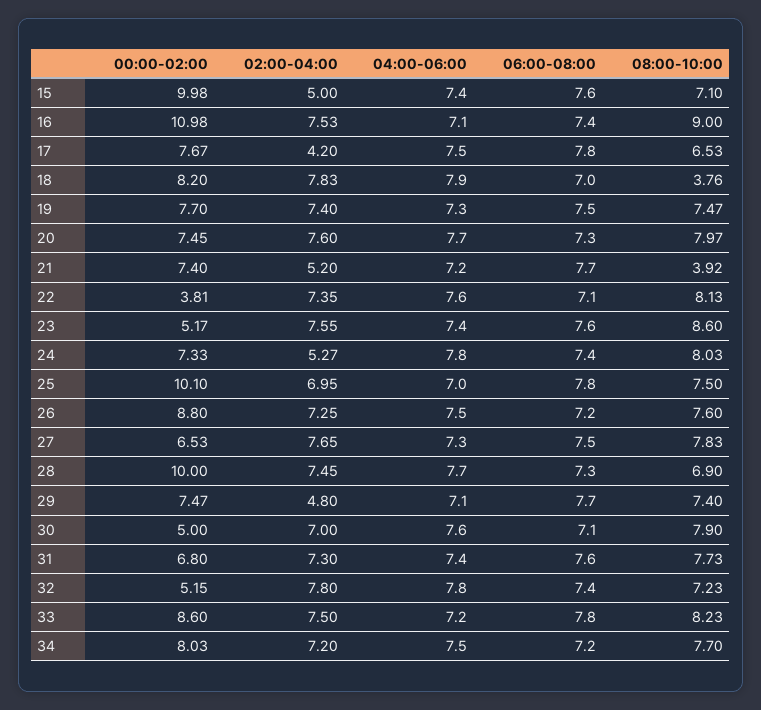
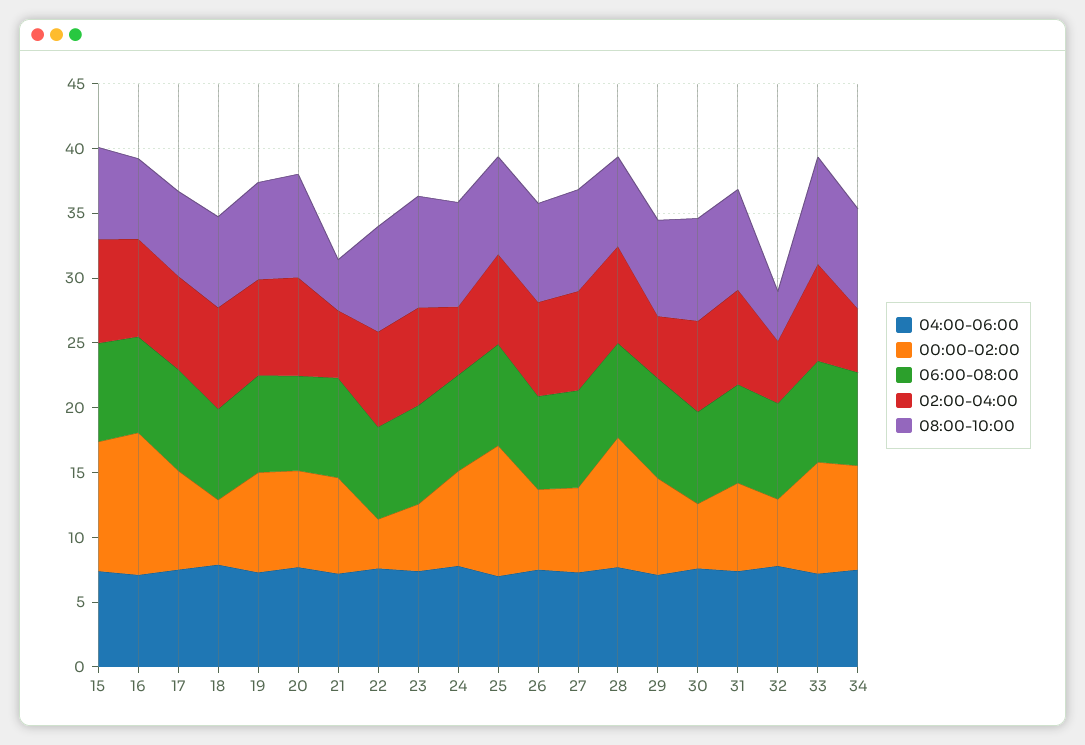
  {
    "00:00-02:00": {
      "15": 9.98,
      "16": 10.98,
      "17": 7.67,
-     "18": 8.2,
+     "18": 5,
      "19": 7.7,
      "20": 7.45,
      "21": 7.4,
      "22": 3.81,
      "23": 5.17,
      "24": 7.33,
      "25": 10.1,
-     "26": 8.8,
+     "26": 6,
      "27": 6.53,
      "28": 10,
      "29": 7.47,
      "30": 5,
      "31": 6.8,
      "32": 5.15,
      "33": 8.6,
      "34": 8.03
    },
    "02:00-04:00": {
-     "15": 5,
+     "15": 8,
      "16": 7.53,
-     "17": 4.2,
+     "17": 7,
      "18": 7.83,
      "19": 7.4,
      "20": 7.6,
      "21": 5.2,
      "22": 7.35,
      "23": 7.55,
      "24": 5.27,
      "25": 6.95,
      "26": 7.25,
      "27": 7.65,
      "28": 7.45,
      "29": 4.8,
      "30": 7,
      "31": 7.3,
-     "32": 7.8,
+     "32": 5,
      "33": 7.5,
-     "34": 7.2
+     "34": 5
    },
    "04:00-06:00": {
      "15": 7.4,
      "16": 7.1,
      "17": 7.5,
      "18": 7.9,
      "19": 7.3,
      "20": 7.7,
      "21": 7.2,
      "22": 7.6,
      "23": 7.4,
      "24": 7.8,
      "25": 7,
      "26": 7.5,
      "27": 7.3,
      "28": 7.7,
      "29": 7.1,
      "30": 7.6,
      "31": 7.4,
      "32": 7.8,
      "33": 7.2,
      "34": 7.5
    },
    "06:00-08:00": {
      "15": 7.6,
      "16": 7.4,
      "17": 7.8,
      "18": 7,
      "19": 7.5,
      "20": 7.3,
      "21": 7.7,
      "22": 7.1,
      "23": 7.6,
      "24": 7.4,
      "25": 7.8,
      "26": 7.2,
      "27": 7.5,
      "28": 7.3,
      "29": 7.7,
      "30": 7.1,
      "31": 7.6,
      "32": 7.4,
      "33": 7.8,
      "34": 7.2
    },
    "08:00-10:00": {
      "15": 7.1,
-     "16": 9,
+     "16": 6,
      "17": 6.53,
-     "18": 3.76,
+     "18": 7,
      "19": 7.47,
      "20": 7.97,
      "21": 3.92,
      "22": 8.13,
      "23": 8.6,
      "24": 8.03,
      "25": 7.5,
      "26": 7.6,
      "27": 7.83,
      "28": 6.9,
      "29": 7.4,
      "30": 7.9,
      "31": 7.73,
-     "32": 7.23,
+     "32": 4,
      "33": 8.23,
      "34": 7.7
    }
  }

